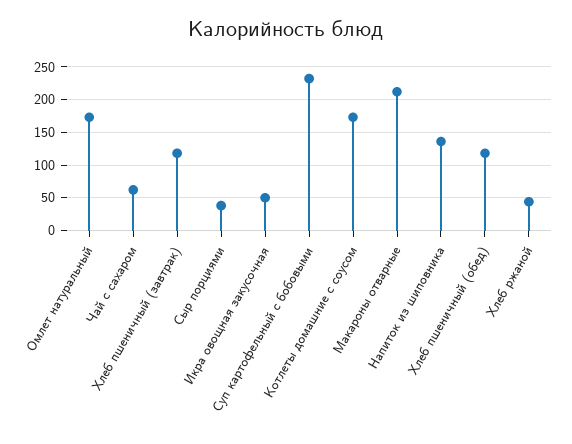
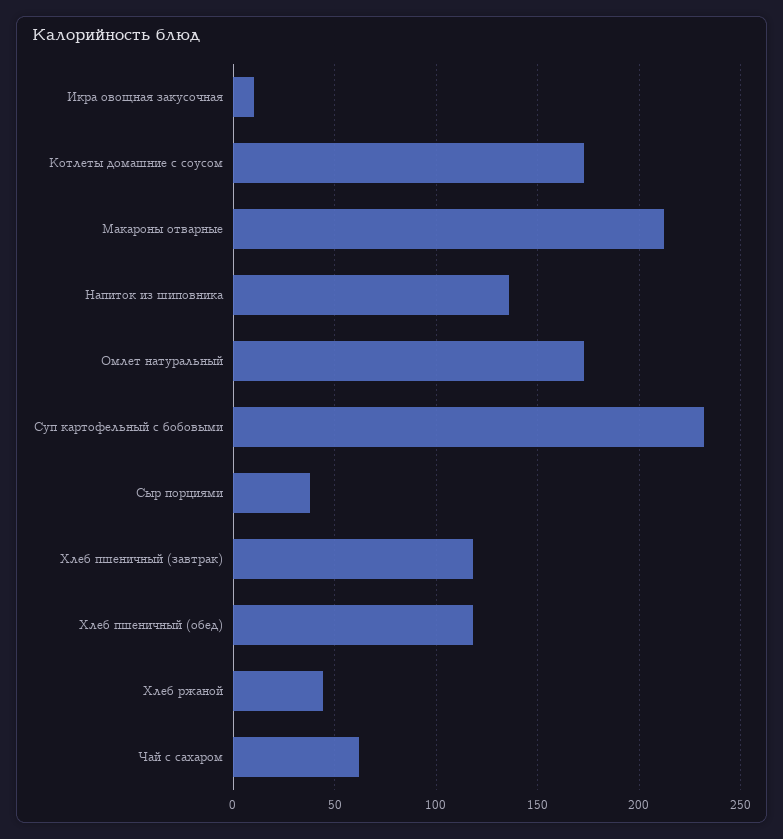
  {
    "Омлет натуральный": 175,
    "Чай с сахаром": 60,
    "Хлеб пшеничный (завтрак)": 120,
    "Сыр порциями": 40,
-   "Икра овощная закусочная": 50,
+   "Икра овощная закусочная": 10,
    "Суп картофельный с бобовыми": 230,
    "Котлеты домашние с соусом": 175,
    "Макароны отварные": 210,
    "Напиток из шиповника": 135,
    "Хлеб пшеничный (обед)": 120,
    "Хлеб ржаной": 45
  }

